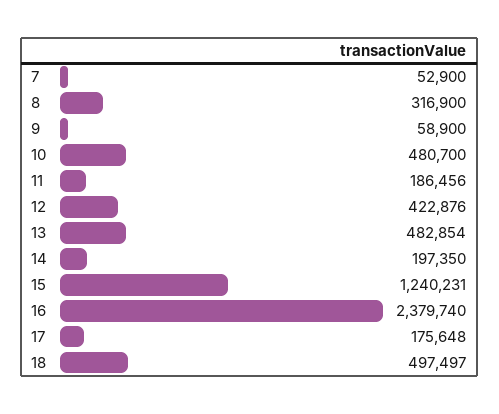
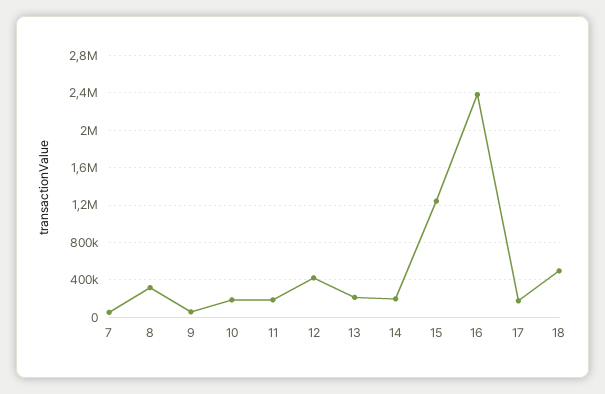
  {
    "7": 52900,
    "8": 316900,
    "9": 58900,
-   "10": 480700,
+   "10": 200000,
    "11": 186456,
    "12": 422876,
-   "13": 482854,
+   "13": 200000,
    "14": 197350,
    "15": 1240231,
    "16": 2379740,
    "17": 175648,
    "18": 497497
  }

